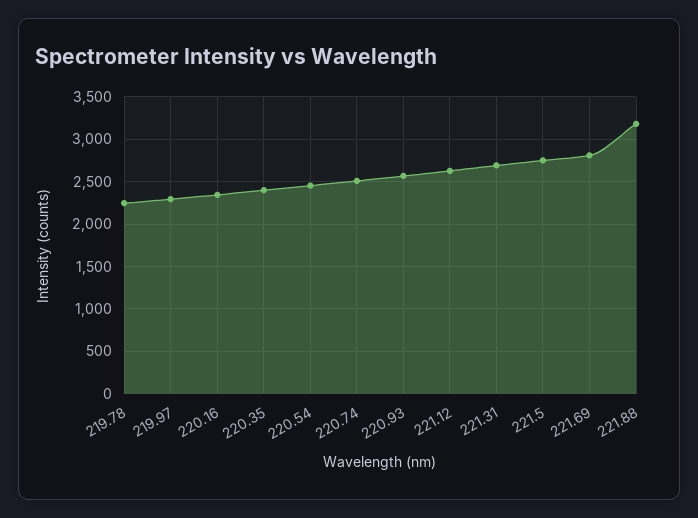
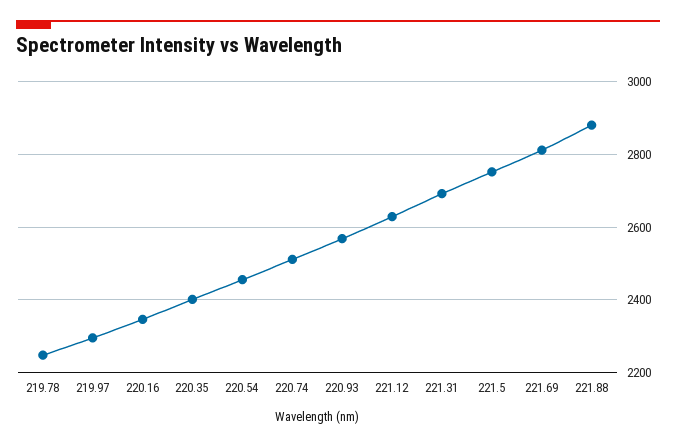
  {
    "219.78": 2240,
    "219.97": 2300,
    "220.16": 2340,
    "220.35": 2400,
    "220.54": 2460,
    "220.74": 2520,
    "220.93": 2560,
    "221.12": 2620,
    "221.31": 2700,
    "221.5": 2760,
    "221.69": 2820,
-   "221.88": 3200
+   "221.88": 2880
  }

